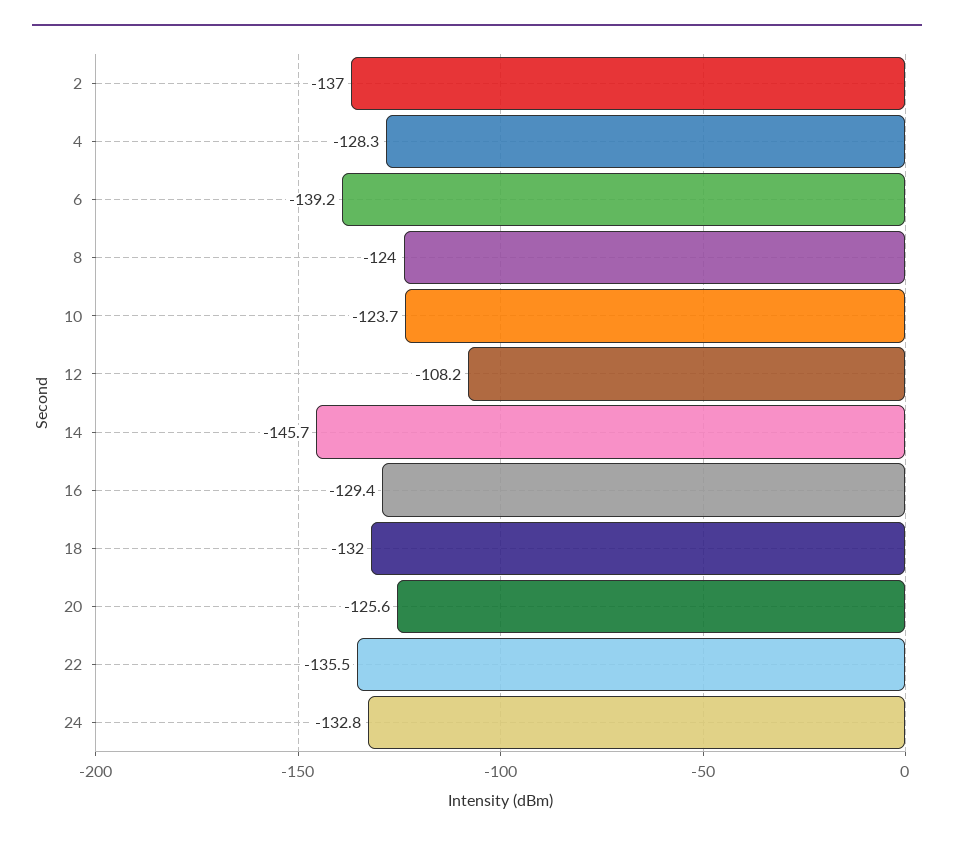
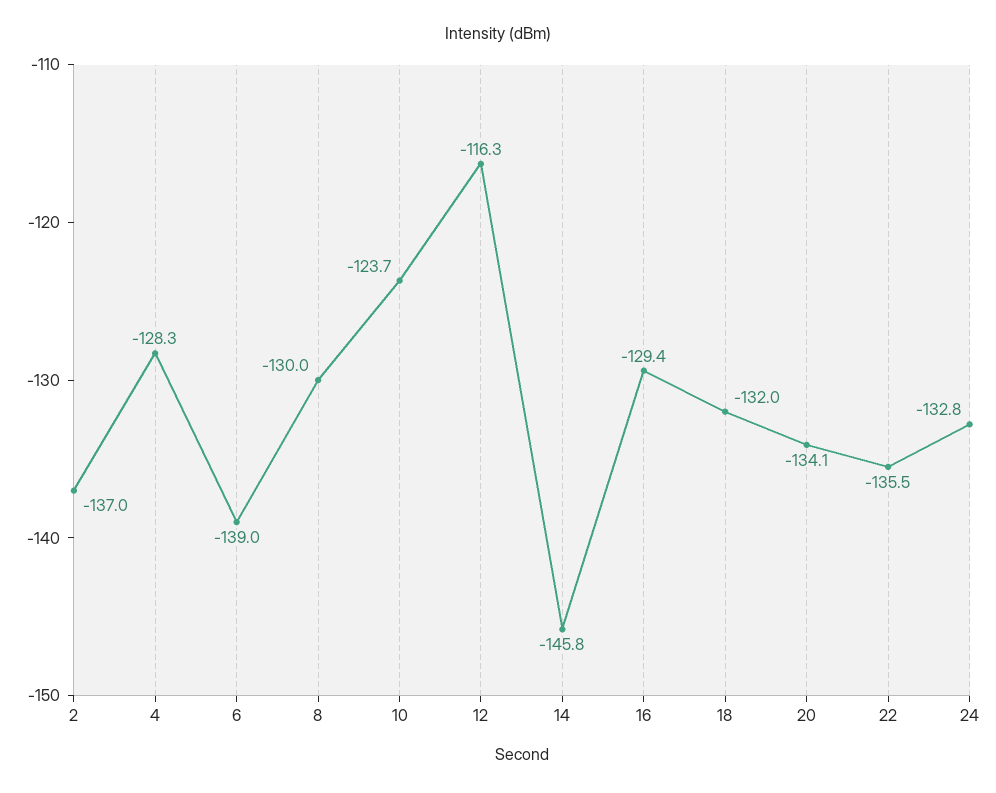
  {
    "2": -137,
    "4": -128.3,
-   "6": -139.2,
+   "6": -139,
-   "8": -124,
+   "8": -130,
    "10": -123.7,
-   "12": -108.2,
+   "12": -116.3,
-   "14": -145.7,
+   "14": -145.8,
    "16": -129.4,
    "18": -132,
-   "20": -125.6,
+   "20": -134.1,
    "22": -135.5,
    "24": -132.8
  }

